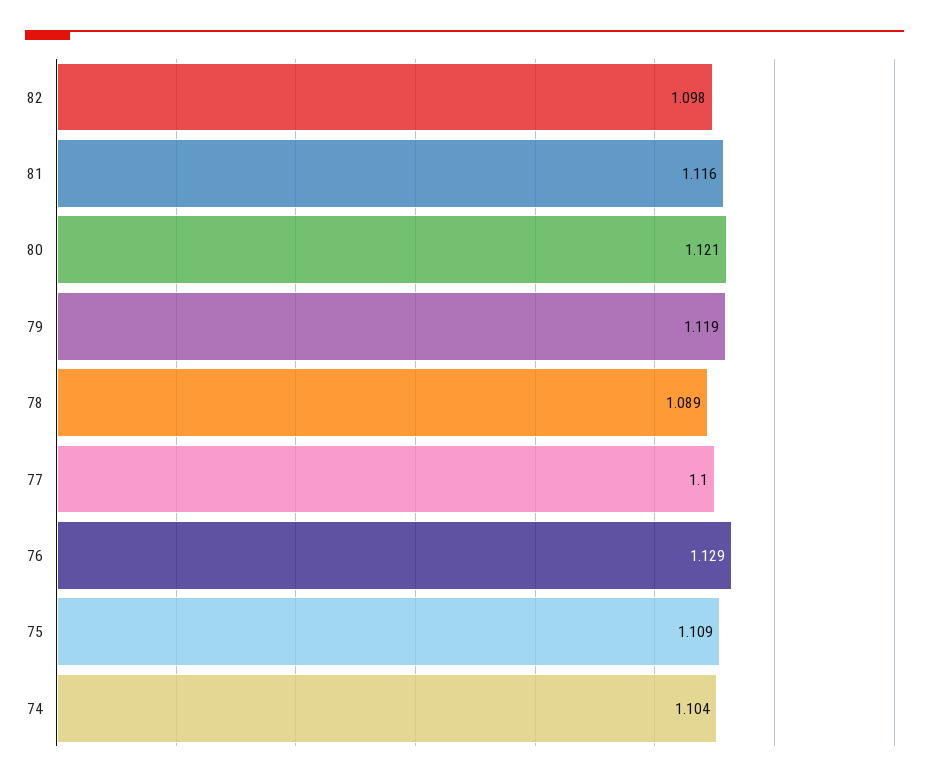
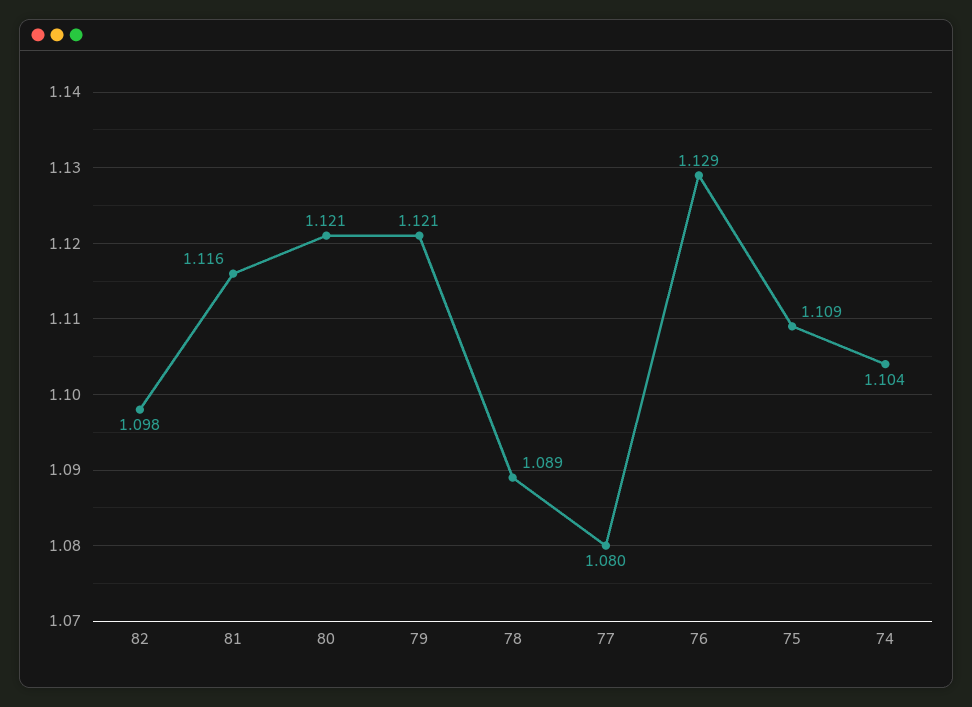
  {
    "82": 1.098,
    "81": 1.116,
    "80": 1.121,
-   "79": 1.119,
+   "79": 1.121,
    "78": 1.089,
-   "77": 1.1,
+   "77": 1.08,
    "76": 1.129,
    "75": 1.109,
    "74": 1.104
  }

